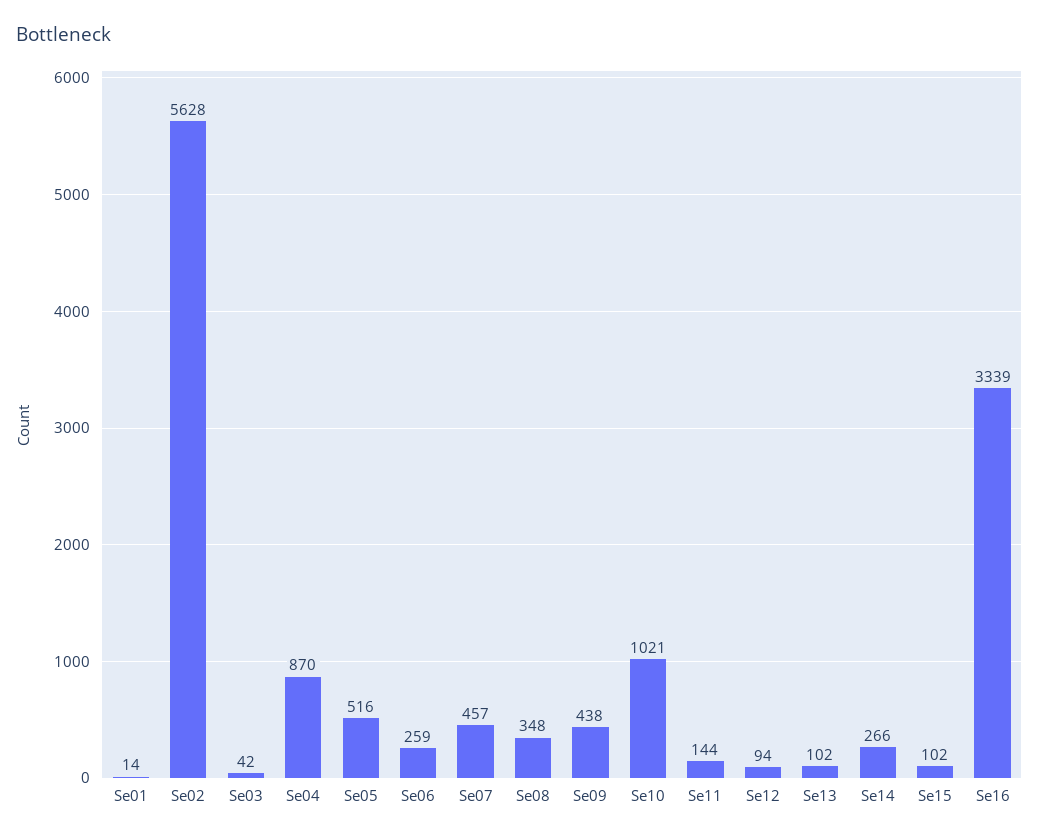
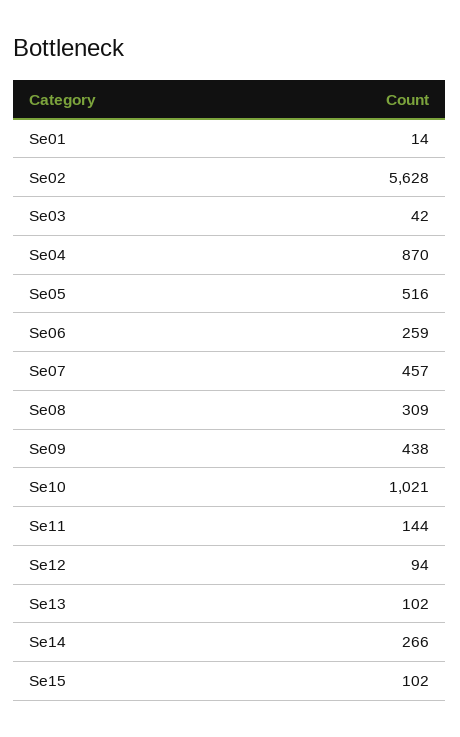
  {
    "Se01": 14,
    "Se02": 5628,
    "Se03": 42,
    "Se04": 870,
    "Se05": 516,
    "Se06": 259,
    "Se07": 457,
-   "Se08": 348,
+   "Se08": 309,
    "Se09": 438,
    "Se10": 1021,
    "Se11": 144,
    "Se12": 94,
    "Se13": 102,
    "Se14": 266,
-   "Se15": 102,
+   "Se15": 102
-   "Se16": 3339
  }

